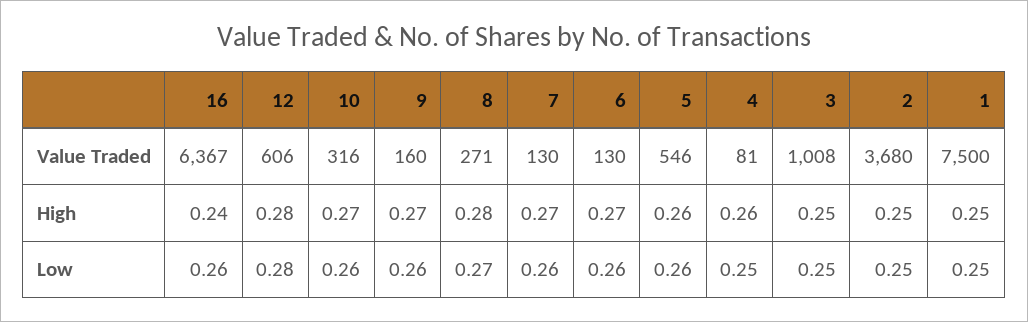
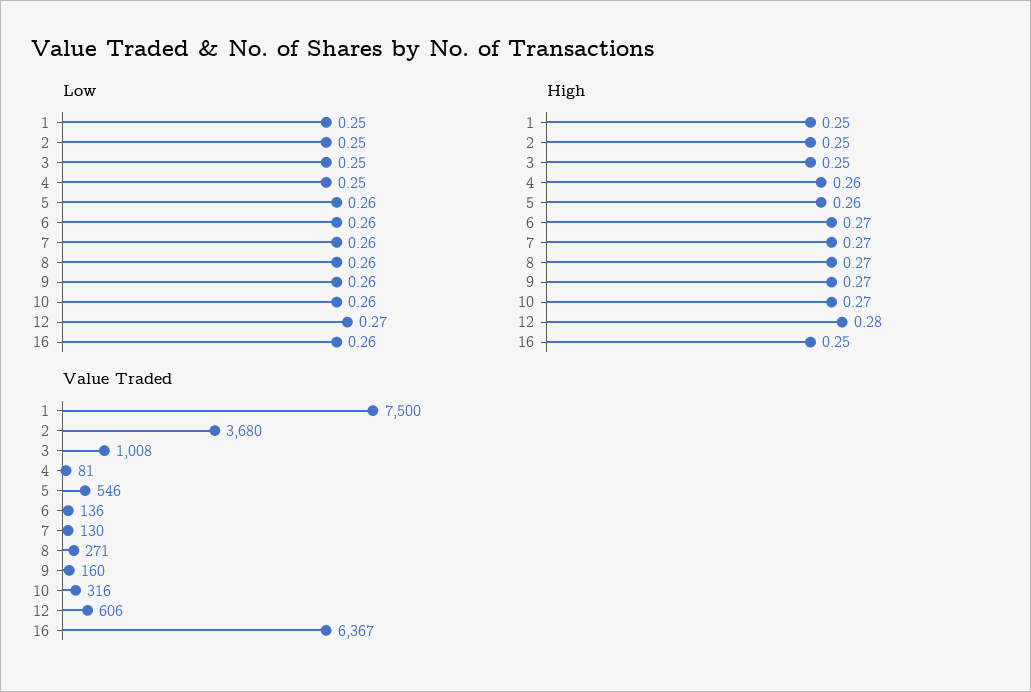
  {
    "Value Traded": {
      "16": 6367,
      "12": 606,
      "10": 316,
      "9": 160,
      "8": 271,
      "7": 130,
-     "6": 130,
+     "6": 136,
      "5": 546,
      "4": 81,
      "3": 1008,
      "2": 3680,
      "1": 7500
    },
    "High": {
-     "16": 0.24,
+     "16": 0.25,
      "12": 0.28,
      "10": 0.27,
      "9": 0.27,
-     "8": 0.28,
+     "8": 0.27,
      "7": 0.27,
      "6": 0.27,
      "5": 0.26,
      "4": 0.26,
      "3": 0.25,
      "2": 0.25,
      "1": 0.25
    },
    "Low": {
      "16": 0.26,
-     "12": 0.28,
+     "12": 0.27,
      "10": 0.26,
      "9": 0.26,
-     "8": 0.27,
+     "8": 0.26,
      "7": 0.26,
      "6": 0.26,
      "5": 0.26,
      "4": 0.25,
      "3": 0.25,
      "2": 0.25,
      "1": 0.25
    }
  }

